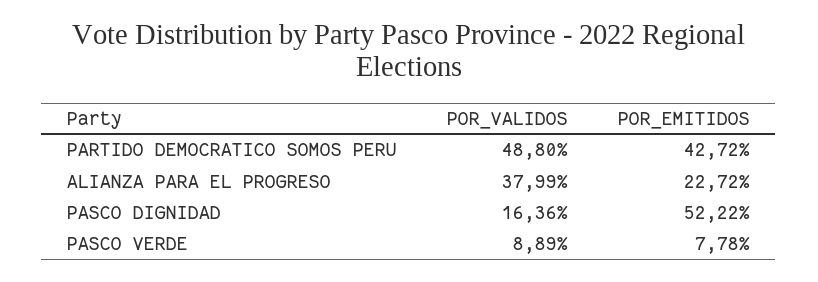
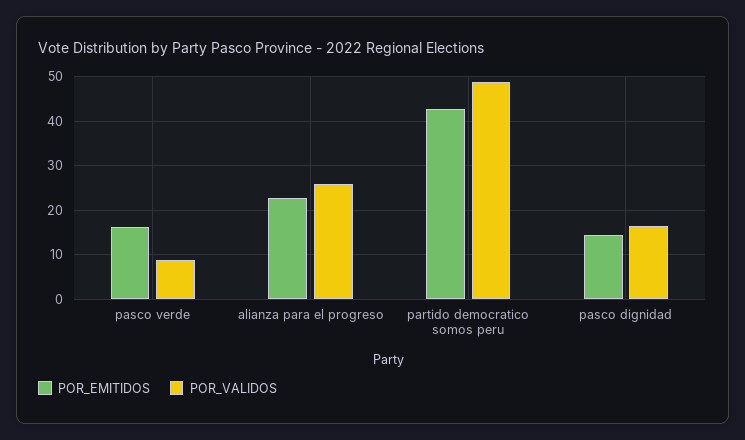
  {
    "POR_VALIDOS": {
      "PARTIDO DEMOCRATICO SOMOS PERU": 48.8,
-     "ALIANZA PARA EL PROGRESO": 37.99,
+     "ALIANZA PARA EL PROGRESO": 26,
      "PASCO DIGNIDAD": 16.36,
      "PASCO VERDE": 8.89
    },
    "POR_EMITIDOS": {
      "PARTIDO DEMOCRATICO SOMOS PERU": 42.72,
      "ALIANZA PARA EL PROGRESO": 22.72,
-     "PASCO DIGNIDAD": 52.22,
+     "PASCO DIGNIDAD": 14,
-     "PASCO VERDE": 7.78
+     "PASCO VERDE": 16
    }
  }

